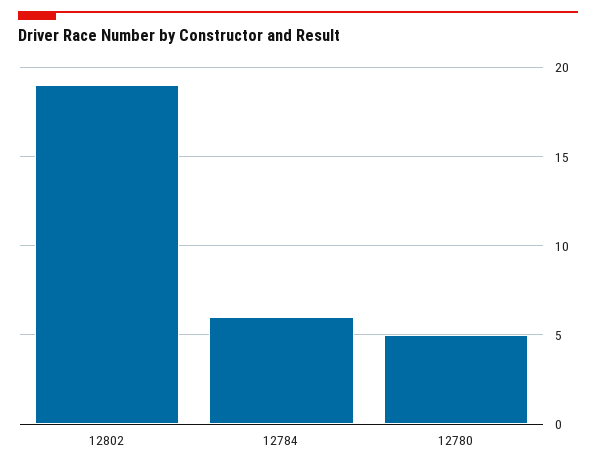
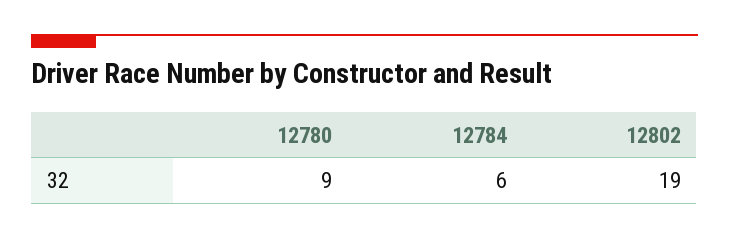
  {
    "12802": 19,
    "12784": 6,
-   "12780": 5
+   "12780": 9
  }

